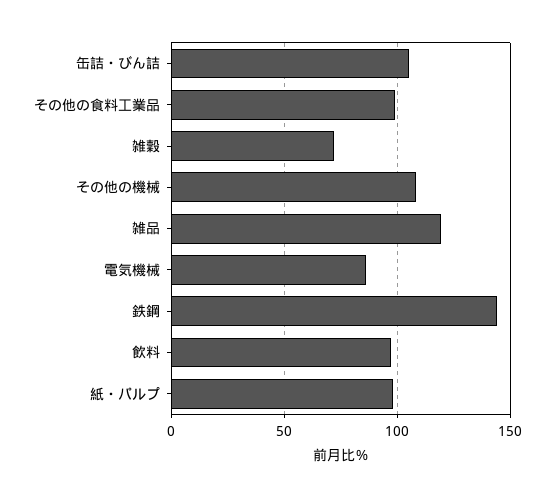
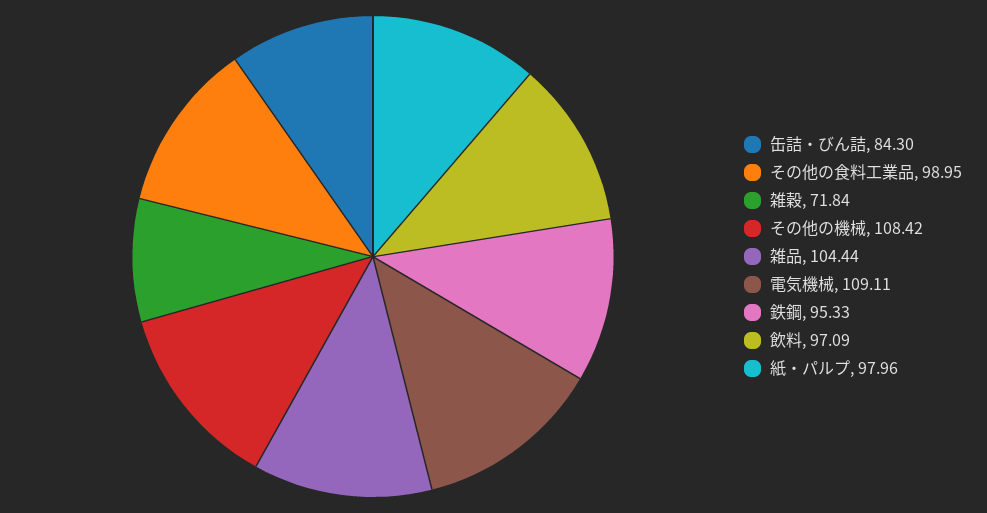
  {
-   "缶詰・びん詰": 105,
+   "缶詰・びん詰": 84.3,
    "その他の食料工業品": 98.95,
    "雑穀": 71.84,
    "その他の機械": 108.42,
-   "雑品": 120,
+   "雑品": 104.44,
-   "電気機械": 85,
+   "電気機械": 109.11,
-   "鉄鋼": 145,
+   "鉄鋼": 95.33,
    "飲料": 97.09,
    "紙・パルプ": 97.96
  }

